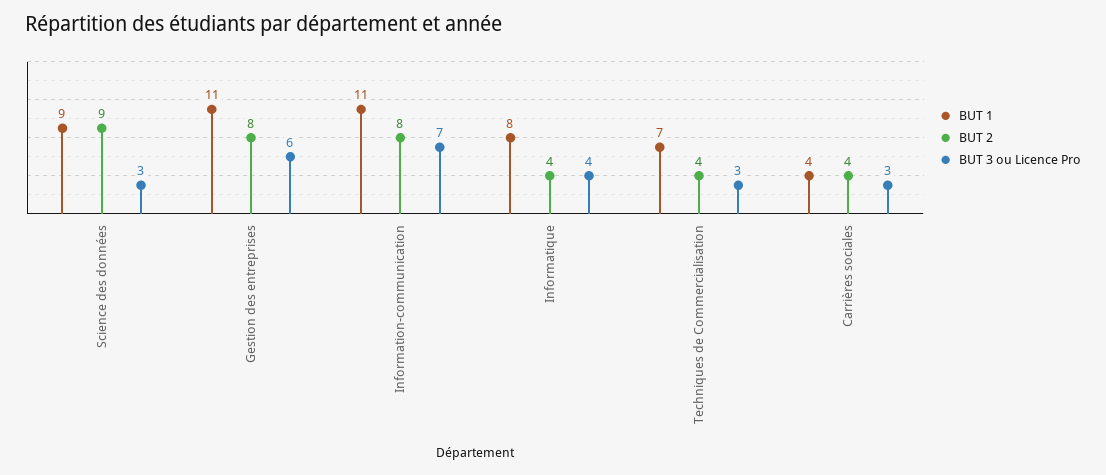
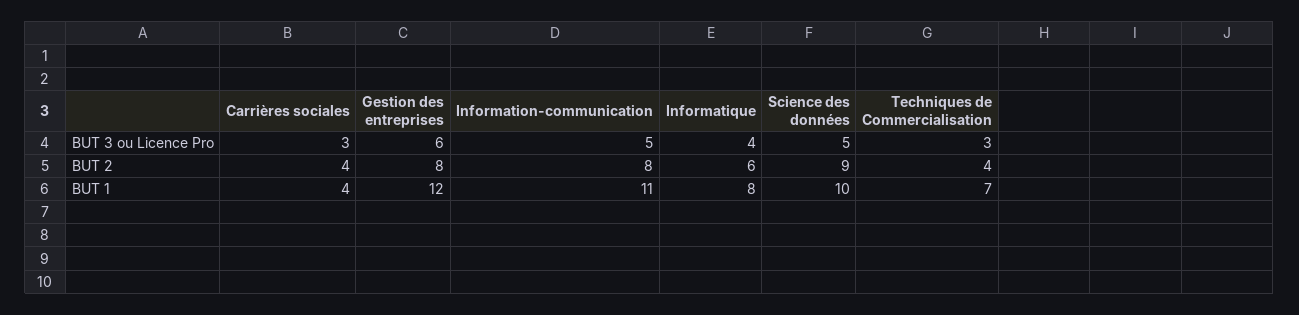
  {
    "BUT 1": {
-     "Science des données": 9,
+     "Science des données": 10,
-     "Gestion des entreprises": 11,
+     "Gestion des entreprises": 12,
      "Information-communication": 11,
      "Informatique": 8,
      "Techniques de Commercialisation": 7,
      "Carrières sociales": 4
    },
    "BUT 2": {
      "Science des données": 9,
      "Gestion des entreprises": 8,
      "Information-communication": 8,
-     "Informatique": 4,
+     "Informatique": 6,
      "Techniques de Commercialisation": 4,
      "Carrières sociales": 4
    },
    "BUT 3 ou Licence Pro": {
-     "Science des données": 3,
+     "Science des données": 5,
      "Gestion des entreprises": 6,
-     "Information-communication": 7,
+     "Information-communication": 5,
      "Informatique": 4,
      "Techniques de Commercialisation": 3,
      "Carrières sociales": 3
    }
  }

